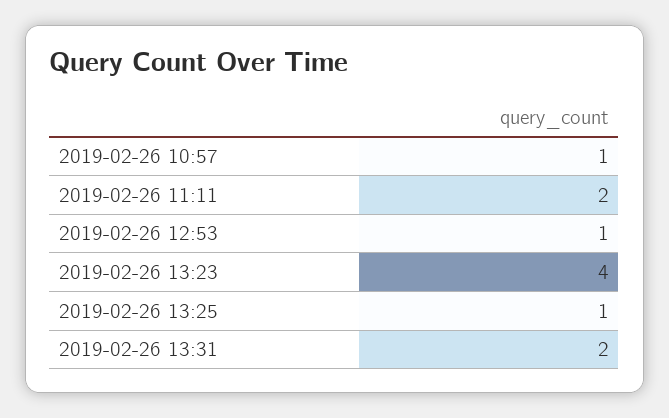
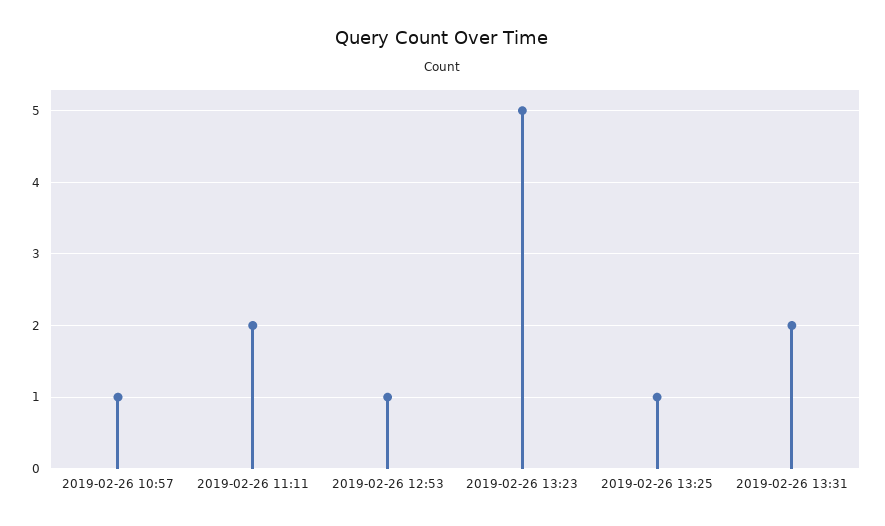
  {
    "2019-02-26 10:57": 1,
    "2019-02-26 11:11": 2,
    "2019-02-26 12:53": 1,
-   "2019-02-26 13:23": 4,
+   "2019-02-26 13:23": 5,
    "2019-02-26 13:25": 1,
    "2019-02-26 13:31": 2
  }

